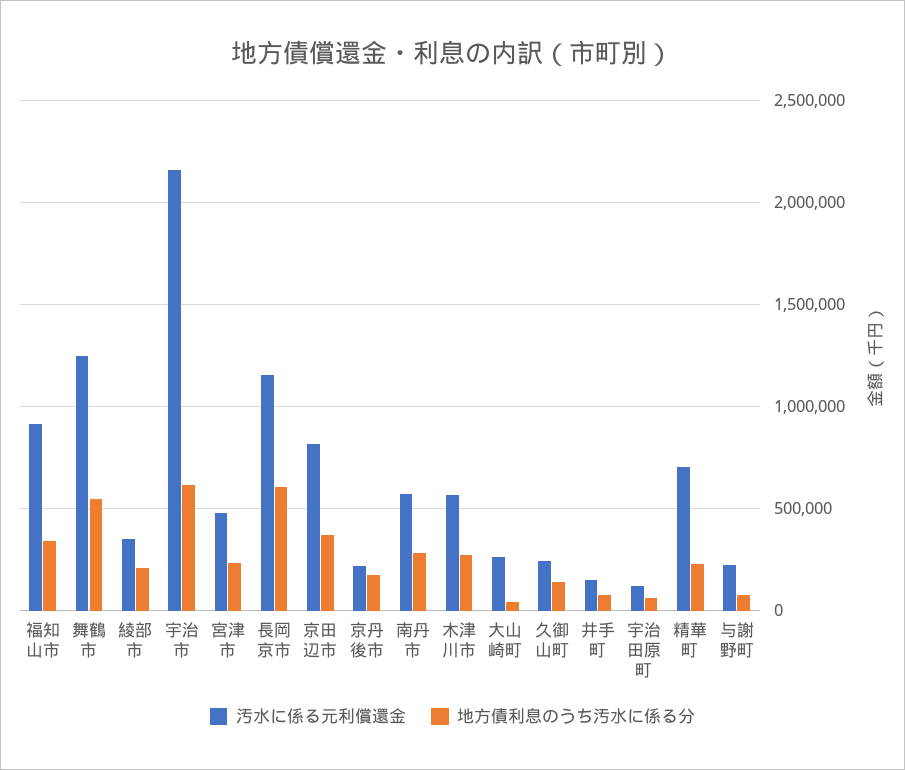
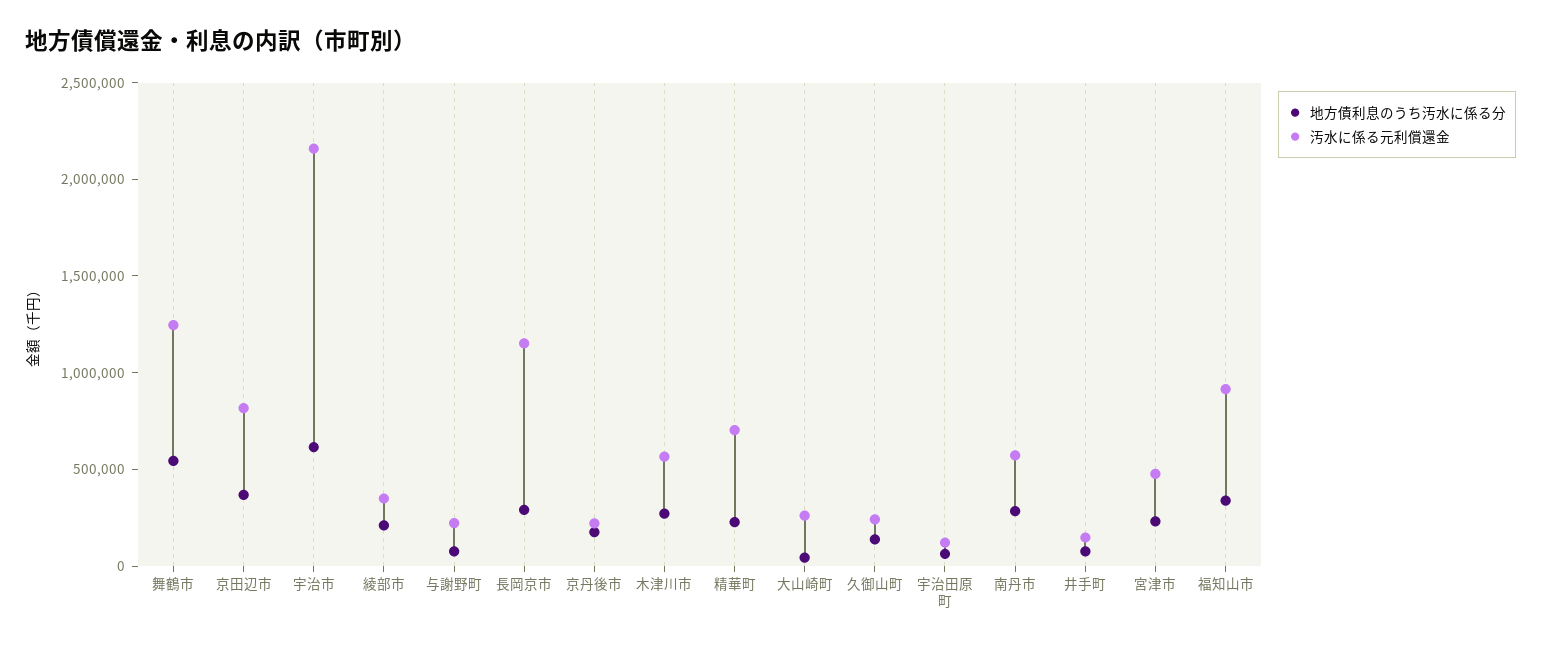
  {
    "汚水に係る元利償還金": {
      "福知山市": 900000,
      "舞鶴市": 1250000,
      "綾部市": 350000,
      "宇治市": 2150000,
      "宮津市": 500000,
      "長岡京市": 1150000,
      "京田辺市": 800000,
      "京丹後市": 200000,
      "南丹市": 550000,
      "木津川市": 550000,
      "大山崎町": 250000,
      "久御山町": 250000,
      "井手町": 150000,
      "宇治田原町": 100000,
      "精華町": 700000,
      "与謝野町": 200000
    },
    "地方債利息のうち汚水に係る分": {
      "福知山市": 350000,
      "舞鶴市": 550000,
      "綾部市": 200000,
      "宇治市": 600000,
      "宮津市": 250000,
-     "長岡京市": 600000,
+     "長岡京市": 300000,
      "京田辺市": 350000,
      "京丹後市": 150000,
      "南丹市": 300000,
      "木津川市": 250000,
      "大山崎町": 50000,
      "久御山町": 150000,
      "井手町": 100000,
      "宇治田原町": 50000,
      "精華町": 250000,
      "与謝野町": 100000
    }
  }

